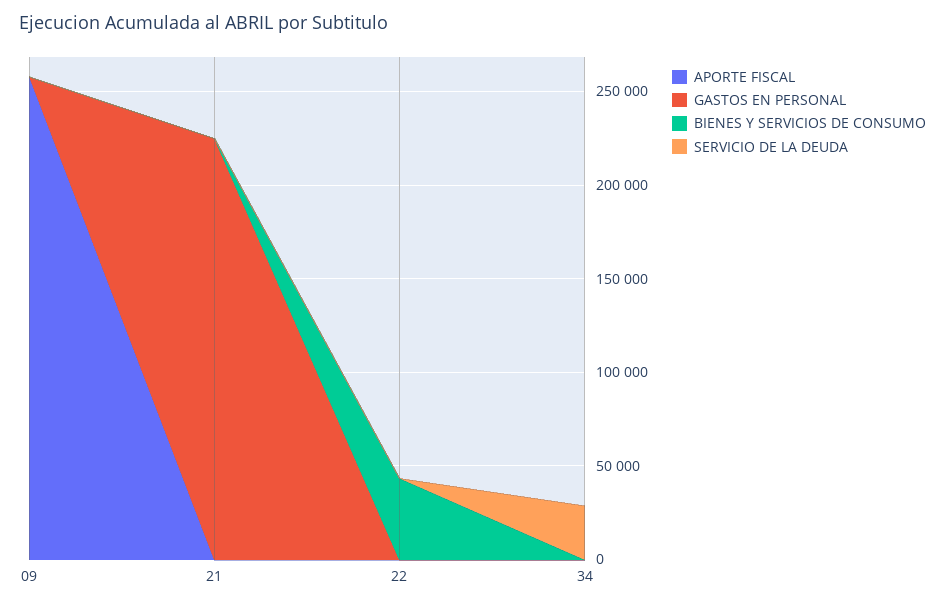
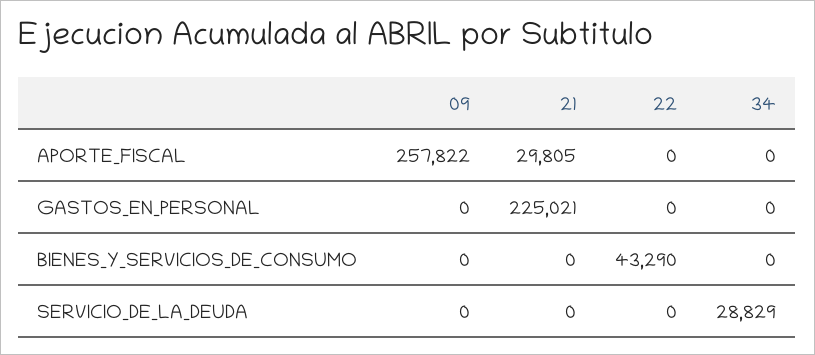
  {
    "APORTE FISCAL": {
      "09": 257822,
-     "21": 0,
+     "21": 29805,
      "22": 0,
      "34": 0
    },
    "GASTOS EN PERSONAL": {
      "09": 0,
      "21": 225021,
      "22": 0,
      "34": 0
    },
    "BIENES Y SERVICIOS DE CONSUMO": {
      "09": 0,
      "21": 0,
      "22": 43290,
      "34": 0
    },
    "SERVICIO DE LA DEUDA": {
      "09": 0,
      "21": 0,
      "22": 0,
      "34": 28829
    }
  }

